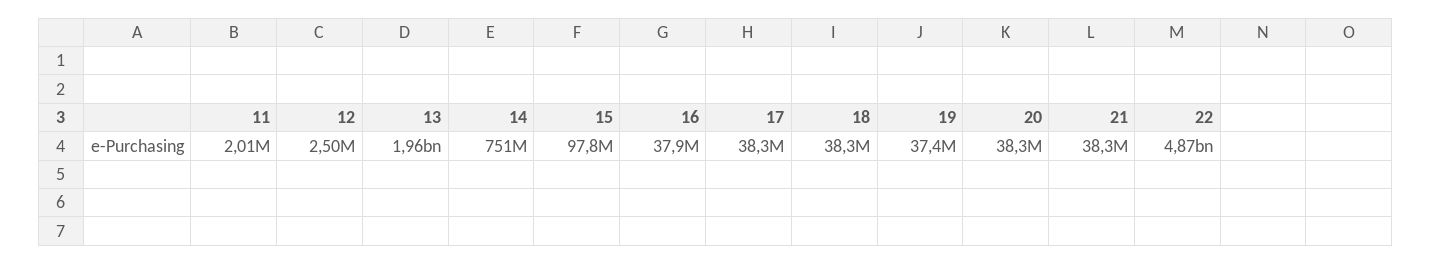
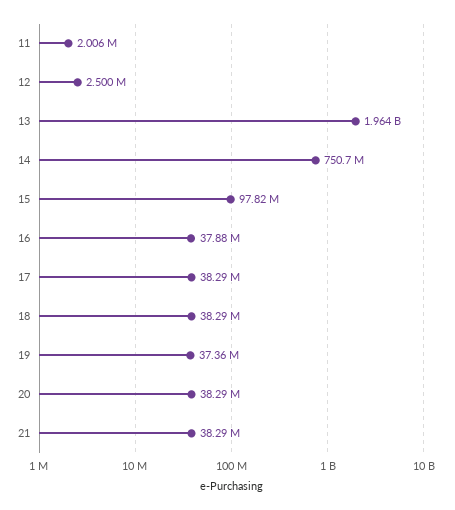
  {
    "11": 2006000,
    "12": 2500000,
    "13": 1964000000,
    "14": 750700000,
    "15": 97820000,
    "16": 37880000,
    "17": 38290000,
    "18": 38290000,
    "19": 37360000,
    "20": 38290000,
-   "21": 38290000,
+   "21": 38290000
-   "22": 4870000000
  }

